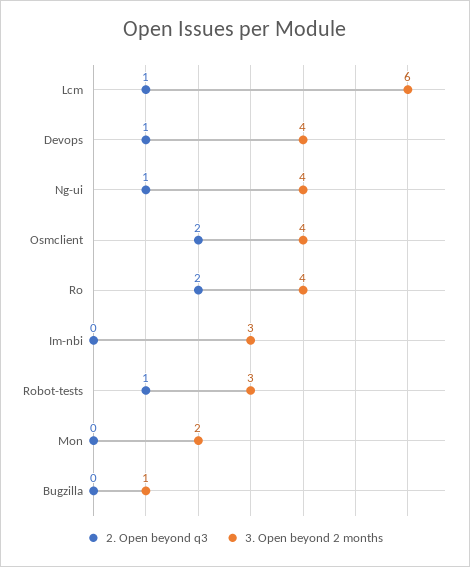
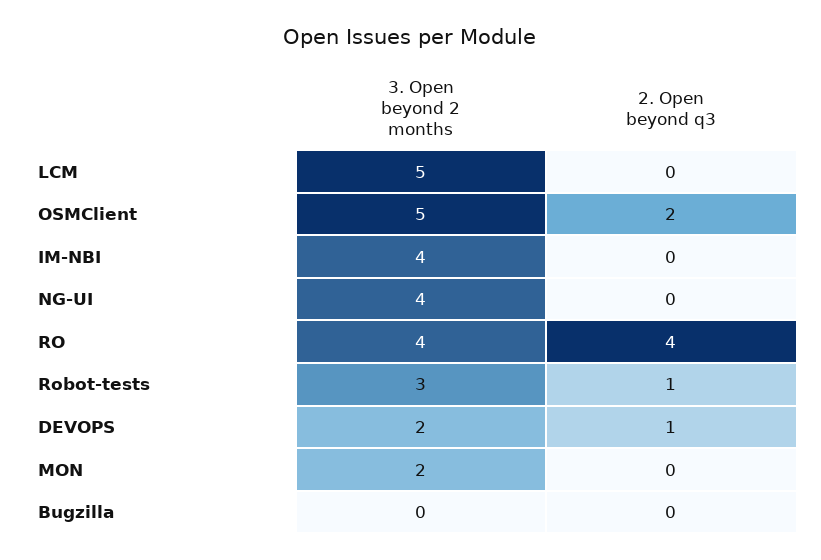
  {
    "2. Open beyond q3": {
-     "Lcm": 1,
+     "Lcm": 0,
      "Devops": 1,
-     "Ng-ui": 1,
+     "Ng-ui": 0,
      "Osmclient": 2,
-     "Ro": 2,
+     "Ro": 4,
      "Im-nbi": 0,
      "Robot-tests": 1,
      "Mon": 0,
      "Bugzilla": 0
    },
    "3. Open beyond 2 months": {
-     "Lcm": 6,
+     "Lcm": 5,
-     "Devops": 4,
+     "Devops": 2,
      "Ng-ui": 4,
-     "Osmclient": 4,
+     "Osmclient": 5,
      "Ro": 4,
-     "Im-nbi": 3,
+     "Im-nbi": 4,
      "Robot-tests": 3,
      "Mon": 2,
-     "Bugzilla": 1
+     "Bugzilla": 0
    }
  }

